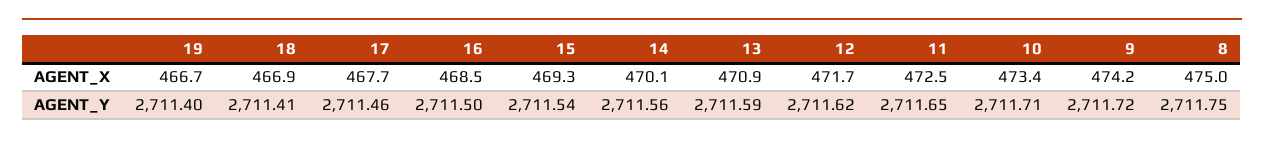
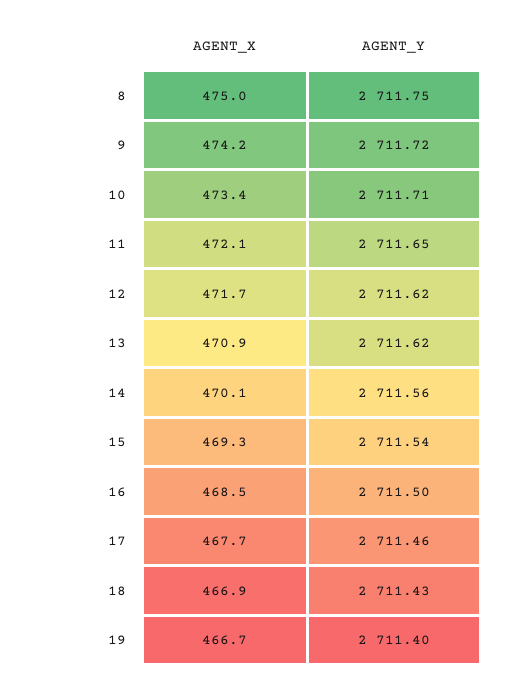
  {
    "19": {
      "AGENT_X": 466.7,
      "AGENT_Y": 2711.4
    },
    "18": {
      "AGENT_X": 466.9,
-     "AGENT_Y": 2711.41
+     "AGENT_Y": 2711.43
    },
    "17": {
      "AGENT_X": 467.7,
      "AGENT_Y": 2711.46
    },
    "16": {
      "AGENT_X": 468.5,
      "AGENT_Y": 2711.5
    },
    "15": {
      "AGENT_X": 469.3,
      "AGENT_Y": 2711.54
    },
    "14": {
      "AGENT_X": 470.1,
      "AGENT_Y": 2711.56
    },
    "13": {
      "AGENT_X": 470.9,
-     "AGENT_Y": 2711.59
+     "AGENT_Y": 2711.62
    },
    "12": {
      "AGENT_X": 471.7,
      "AGENT_Y": 2711.62
    },
    "11": {
-     "AGENT_X": 472.5,
+     "AGENT_X": 472.1,
      "AGENT_Y": 2711.65
    },
    "10": {
      "AGENT_X": 473.4,
      "AGENT_Y": 2711.71
    },
    "9": {
      "AGENT_X": 474.2,
      "AGENT_Y": 2711.72
    },
    "8": {
      "AGENT_X": 475,
      "AGENT_Y": 2711.75
    }
  }

